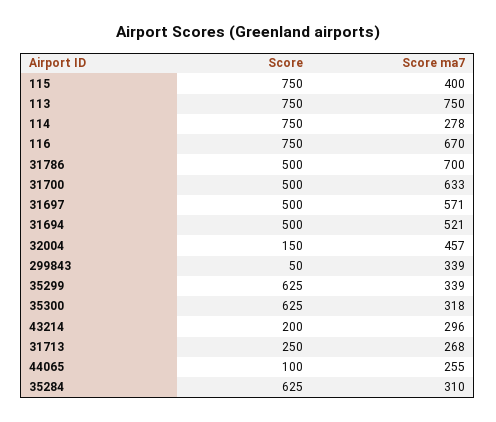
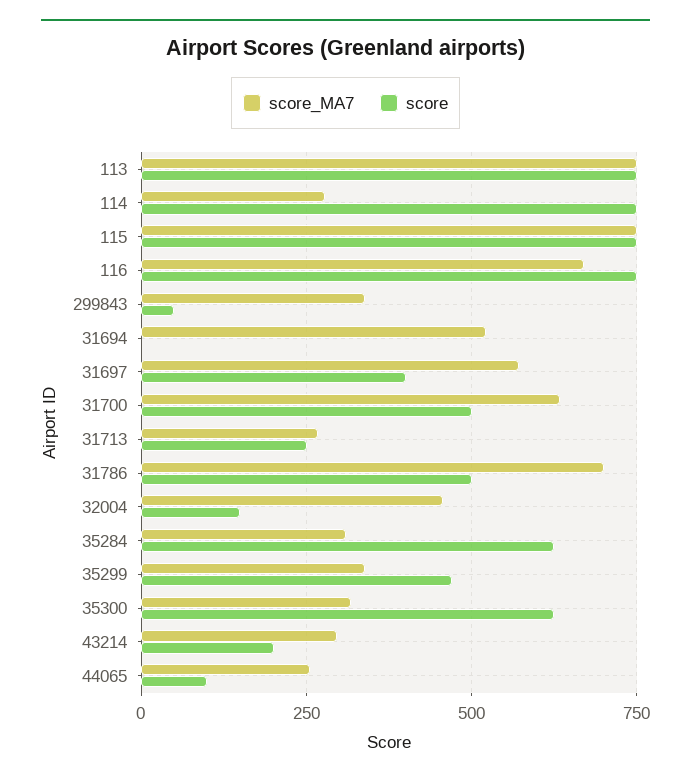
  {
    "Score": {
      "115": 750,
      "113": 750,
      "114": 750,
      "116": 750,
      "31786": 500,
      "31700": 500,
-     "31697": 500,
+     "31697": 400,
-     "31694": 500,
+     "31694": 0,
      "32004": 150,
      "299843": 50,
-     "35299": 625,
+     "35299": 475,
      "35300": 625,
      "43214": 200,
      "31713": 250,
      "44065": 100,
      "35284": 625
    },
    "Score ma7": {
-     "115": 400,
+     "115": 750,
      "113": 750,
      "114": 278,
      "116": 670,
      "31786": 700,
      "31700": 633,
      "31697": 571,
      "31694": 521,
      "32004": 457,
      "299843": 339,
      "35299": 339,
      "35300": 318,
      "43214": 296,
      "31713": 268,
      "44065": 255,
      "35284": 310
    }
  }

